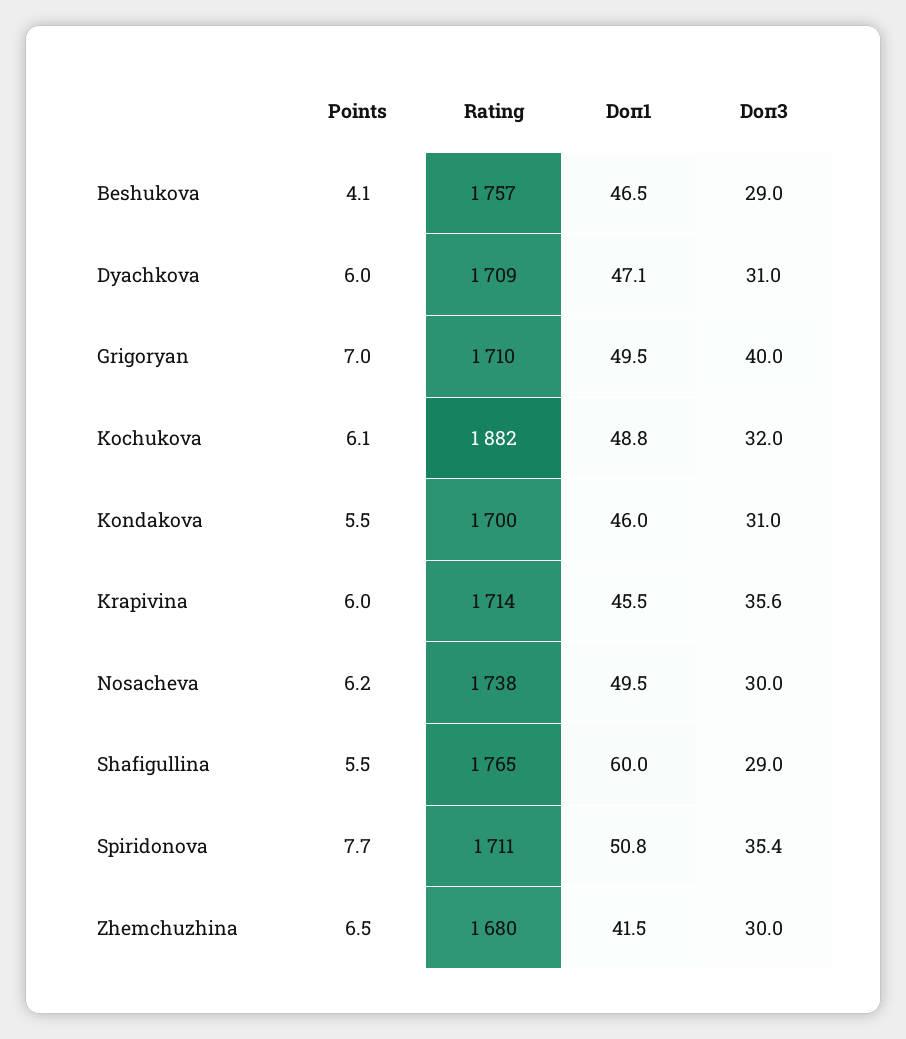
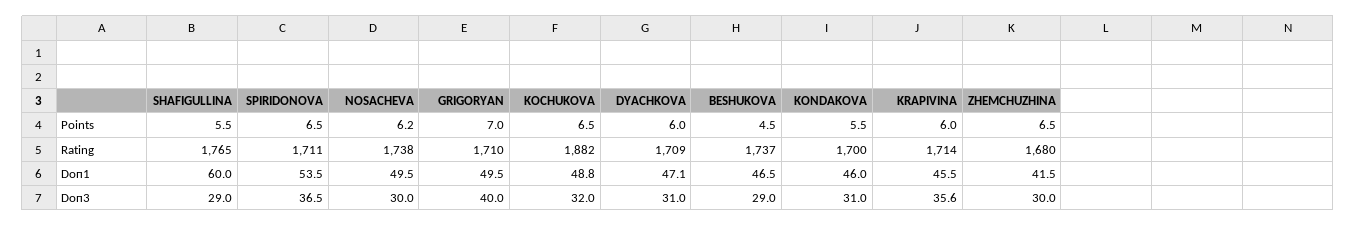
  {
    "Points": {
-     "Beshukova": 4.1,
+     "Beshukova": 4.5,
      "Dyachkova": 6,
      "Grigoryan": 7,
-     "Kochukova": 6.1,
+     "Kochukova": 6.5,
      "Kondakova": 5.5,
      "Krapivina": 6,
      "Nosacheva": 6.2,
      "Shafigullina": 5.5,
-     "Spiridonova": 7.7,
+     "Spiridonova": 6.5,
      "Zhemchuzhina": 6.5
    },
    "Rating": {
-     "Beshukova": 1757,
+     "Beshukova": 1737,
      "Dyachkova": 1709,
      "Grigoryan": 1710,
      "Kochukova": 1882,
      "Kondakova": 1700,
      "Krapivina": 1714,
      "Nosacheva": 1738,
      "Shafigullina": 1765,
      "Spiridonova": 1711,
      "Zhemchuzhina": 1680
    },
    "Doп1": {
      "Beshukova": 46.5,
      "Dyachkova": 47.1,
      "Grigoryan": 49.5,
      "Kochukova": 48.8,
      "Kondakova": 46,
      "Krapivina": 45.5,
      "Nosacheva": 49.5,
      "Shafigullina": 60,
-     "Spiridonova": 50.8,
+     "Spiridonova": 53.5,
      "Zhemchuzhina": 41.5
    },
    "Doп3": {
      "Beshukova": 29,
      "Dyachkova": 31,
      "Grigoryan": 40,
      "Kochukova": 32,
      "Kondakova": 31,
      "Krapivina": 35.6,
      "Nosacheva": 30,
      "Shafigullina": 29,
-     "Spiridonova": 35.4,
+     "Spiridonova": 36.5,
      "Zhemchuzhina": 30
    }
  }

